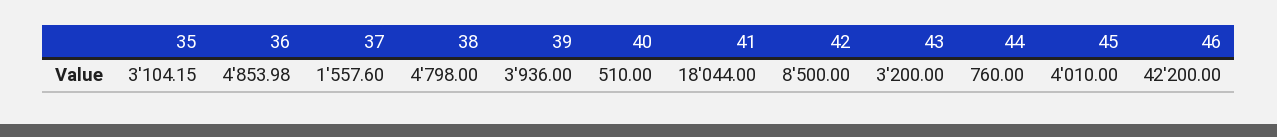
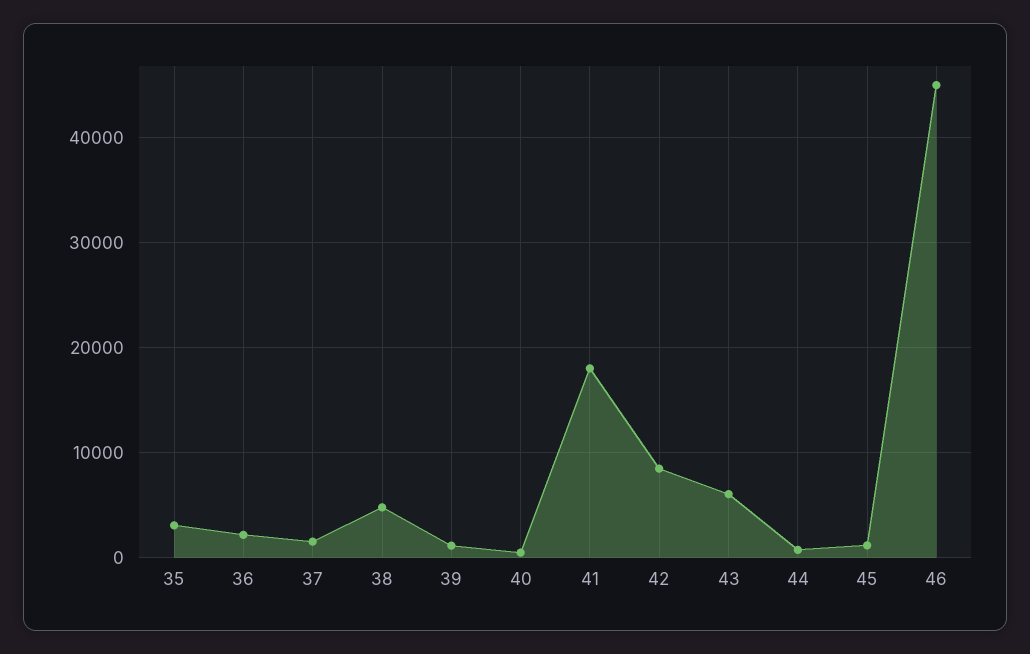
  {
    "35": 3104.15,
-   "36": 4853.98,
+   "36": 2000,
    "37": 1557.6,
    "38": 4798,
-   "39": 3936,
+   "39": 1000,
    "40": 510,
    "41": 18044,
    "42": 8500,
-   "43": 3200,
+   "43": 6000,
    "44": 760,
-   "45": 4010,
+   "45": 1000,
-   "46": 42200
+   "46": 45000
  }

